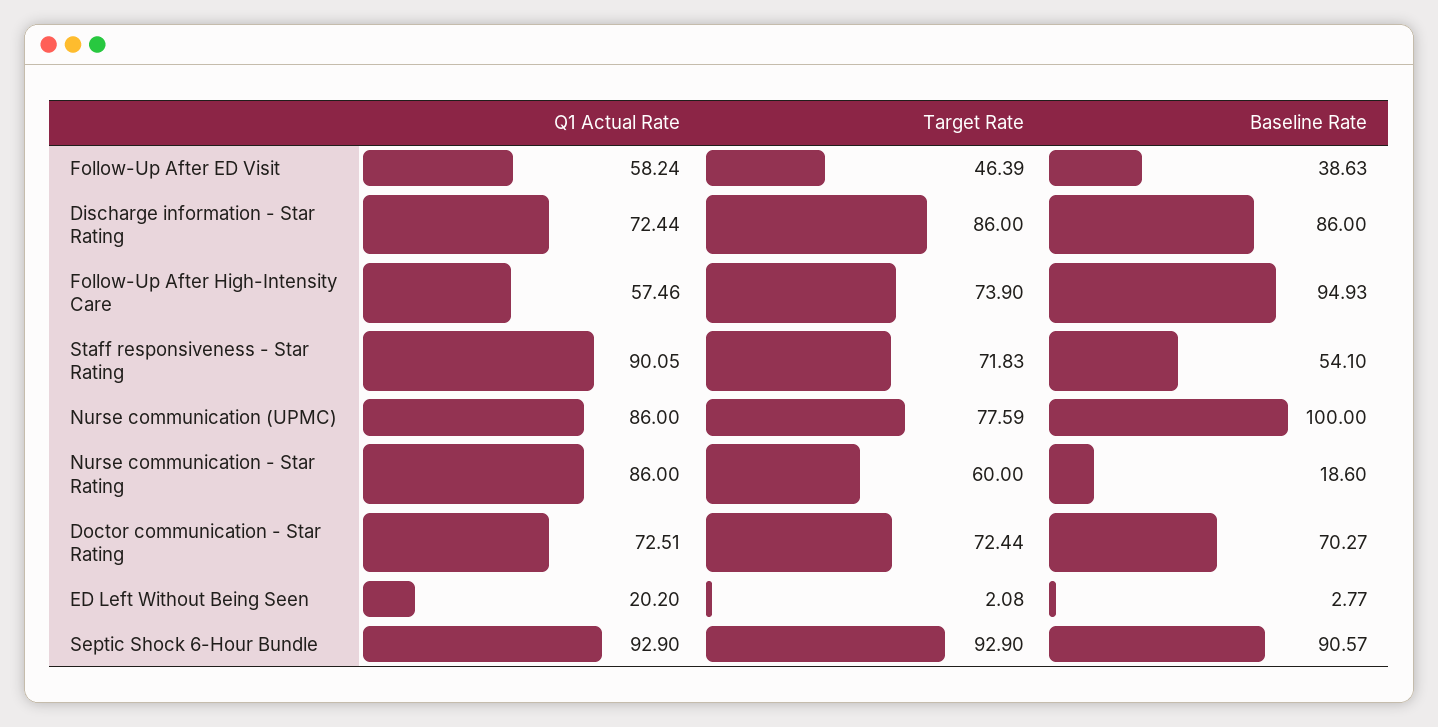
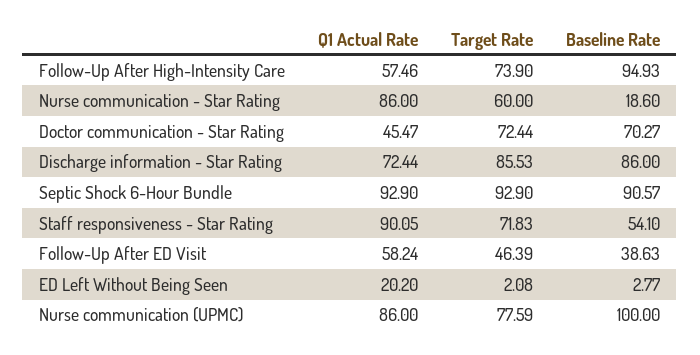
  {
    "Q1 Actual Rate": {
      "Follow-Up After ED Visit": 58.24,
      "Discharge information - Star Rating": 72.44,
      "Follow-Up After High-Intensity Care": 57.46,
      "Staff responsiveness - Star Rating": 90.05,
      "Nurse communication (UPMC)": 86,
      "Nurse communication - Star Rating": 86,
-     "Doctor communication - Star Rating": 72.51,
+     "Doctor communication - Star Rating": 45.47,
      "ED Left Without Being Seen": 20.2,
      "Septic Shock 6-Hour Bundle": 92.9
    },
    "Target Rate": {
      "Follow-Up After ED Visit": 46.39,
-     "Discharge information - Star Rating": 86,
+     "Discharge information - Star Rating": 85.53,
      "Follow-Up After High-Intensity Care": 73.9,
      "Staff responsiveness - Star Rating": 71.83,
      "Nurse communication (UPMC)": 77.59,
      "Nurse communication - Star Rating": 60,
      "Doctor communication - Star Rating": 72.44,
      "ED Left Without Being Seen": 2.08,
      "Septic Shock 6-Hour Bundle": 92.9
    },
    "Baseline Rate": {
      "Follow-Up After ED Visit": 38.63,
      "Discharge information - Star Rating": 86,
      "Follow-Up After High-Intensity Care": 94.93,
      "Staff responsiveness - Star Rating": 54.1,
      "Nurse communication (UPMC)": 100,
      "Nurse communication - Star Rating": 18.6,
      "Doctor communication - Star Rating": 70.27,
      "ED Left Without Being Seen": 2.77,
      "Septic Shock 6-Hour Bundle": 90.57
    }
  }

